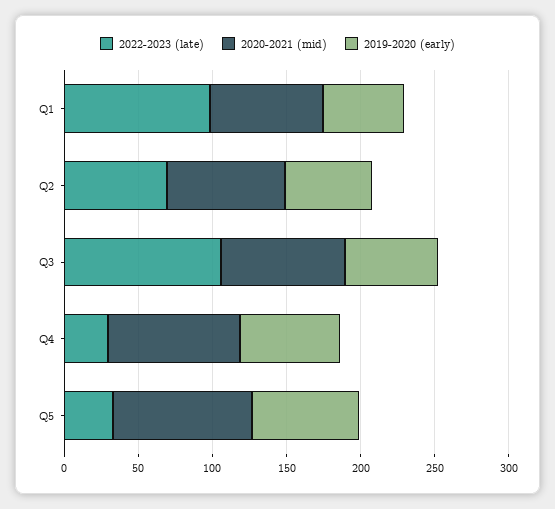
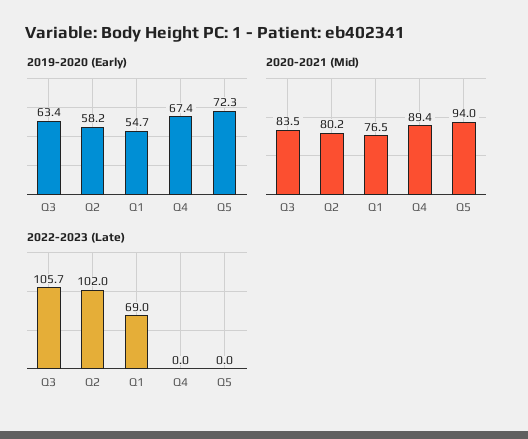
  {
    "2022-2023 (late)": {
-     "Q1": 100,
+     "Q1": 69,
-     "Q2": 70,
+     "Q2": 102,
      "Q3": 105.7,
-     "Q4": 30,
+     "Q4": 0,
-     "Q5": 30
+     "Q5": 0
    },
    "2020-2021 (mid)": {
      "Q1": 76.5,
      "Q2": 80.2,
      "Q3": 83.5,
      "Q4": 89.4,
      "Q5": 94
    },
    "2019-2020 (early)": {
      "Q1": 54.7,
      "Q2": 58.2,
      "Q3": 63.4,
      "Q4": 67.4,
      "Q5": 72.3
    }
  }

